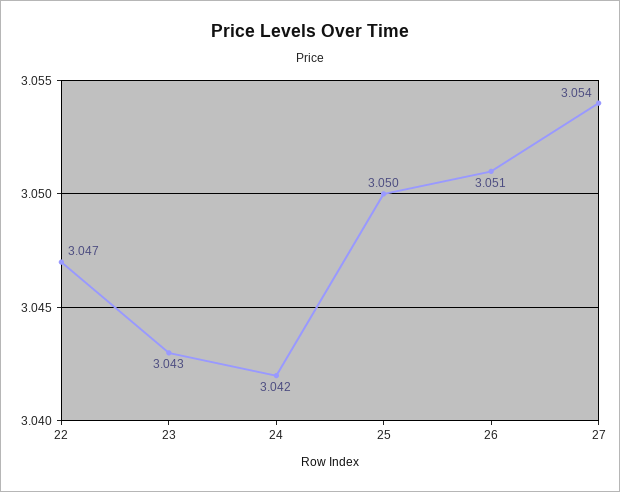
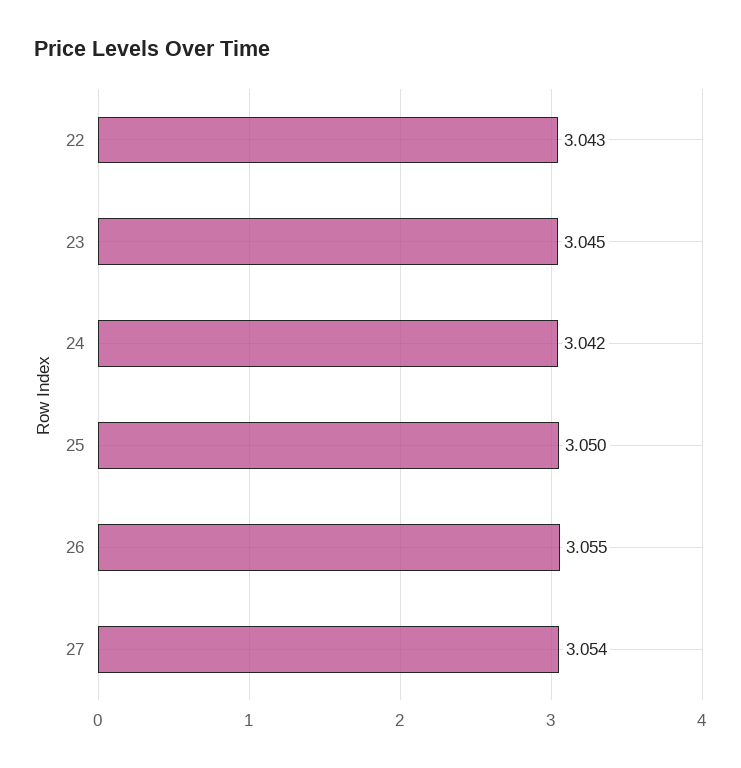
  {
-   "22": 3.047,
+   "22": 3.043,
-   "23": 3.043,
+   "23": 3.045,
    "24": 3.042,
    "25": 3.05,
-   "26": 3.051,
+   "26": 3.055,
    "27": 3.054
  }

